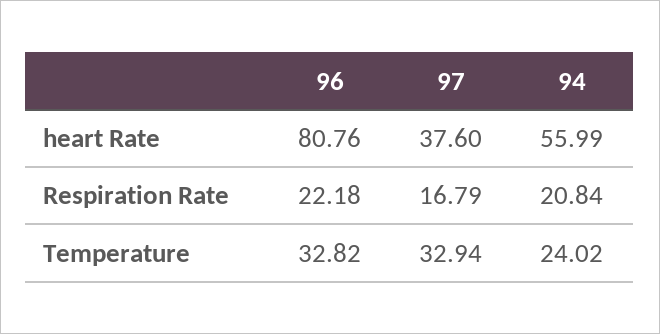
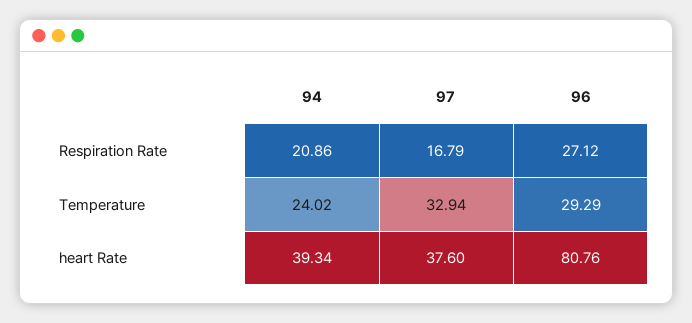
  {
    "96": {
      "heart Rate": 80.76,
-     "Respiration Rate": 22.18,
+     "Respiration Rate": 27.12,
-     "Temperature": 32.82
+     "Temperature": 29.29
    },
    "97": {
      "heart Rate": 37.6,
      "Respiration Rate": 16.79,
      "Temperature": 32.94
    },
    "94": {
-     "heart Rate": 55.99,
+     "heart Rate": 39.34,
-     "Respiration Rate": 20.84,
+     "Respiration Rate": 20.86,
      "Temperature": 24.02
    }
  }

